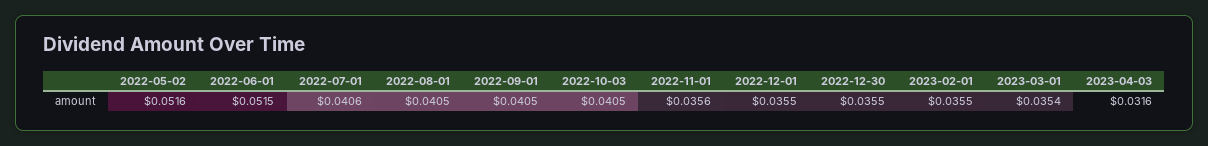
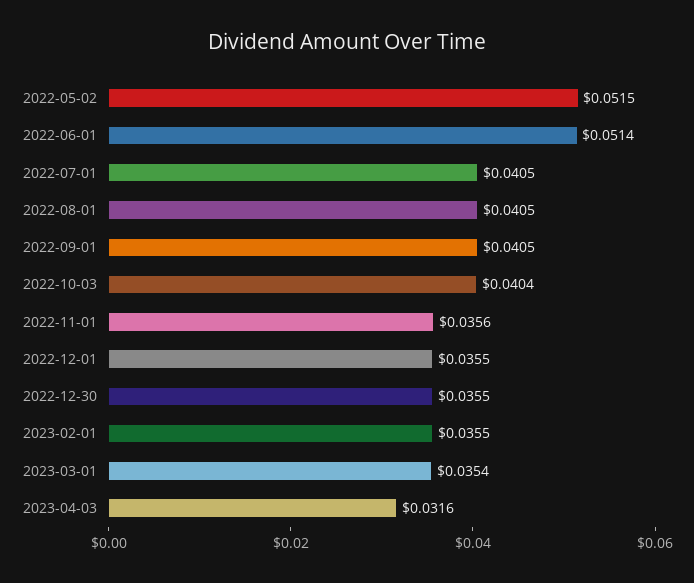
  {
-   "2022-05-02": 0.0516,
+   "2022-05-02": 0.0515,
-   "2022-06-01": 0.0515,
+   "2022-06-01": 0.0514,
-   "2022-07-01": 0.0406,
+   "2022-07-01": 0.0405,
    "2022-08-01": 0.0405,
    "2022-09-01": 0.0405,
-   "2022-10-03": 0.0405,
+   "2022-10-03": 0.0404,
    "2022-11-01": 0.0356,
    "2022-12-01": 0.0355,
    "2022-12-30": 0.0355,
    "2023-02-01": 0.0355,
    "2023-03-01": 0.0354,
    "2023-04-03": 0.0316
  }

